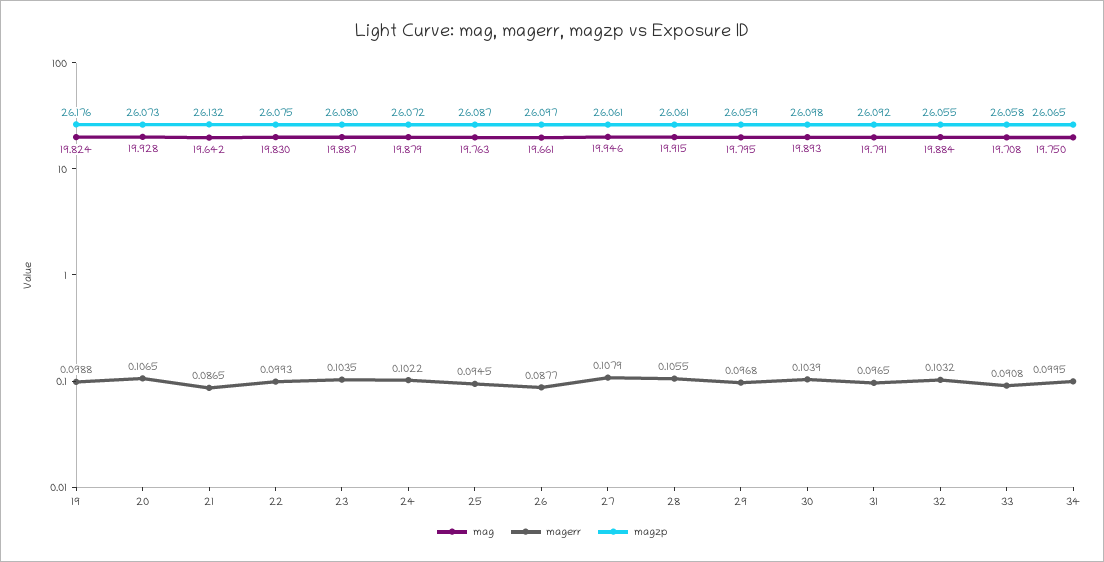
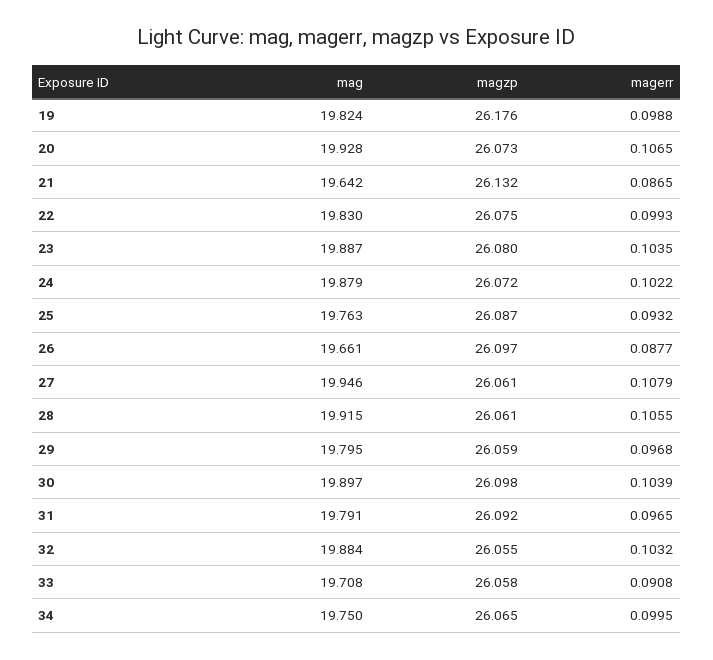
  {
    "mag": {
      "19": 19.824,
      "20": 19.928,
      "21": 19.642,
      "22": 19.83,
      "23": 19.887,
      "24": 19.879,
      "25": 19.763,
      "26": 19.661,
      "27": 19.946,
      "28": 19.915,
      "29": 19.795,
-     "30": 19.893,
+     "30": 19.897,
      "31": 19.791,
      "32": 19.884,
      "33": 19.708,
      "34": 19.75
    },
    "magerr": {
      "19": 0.0988,
      "20": 0.1065,
      "21": 0.0865,
      "22": 0.0993,
      "23": 0.1035,
      "24": 0.1022,
-     "25": 0.0945,
+     "25": 0.0932,
      "26": 0.0877,
      "27": 0.1079,
      "28": 0.1055,
      "29": 0.0968,
      "30": 0.1039,
      "31": 0.0965,
      "32": 0.1032,
      "33": 0.0908,
      "34": 0.0995
    },
    "magzp": {
      "19": 26.176,
      "20": 26.073,
      "21": 26.132,
      "22": 26.075,
      "23": 26.08,
      "24": 26.072,
      "25": 26.087,
      "26": 26.097,
      "27": 26.061,
      "28": 26.061,
      "29": 26.059,
      "30": 26.098,
      "31": 26.092,
      "32": 26.055,
      "33": 26.058,
      "34": 26.065
    }
  }

